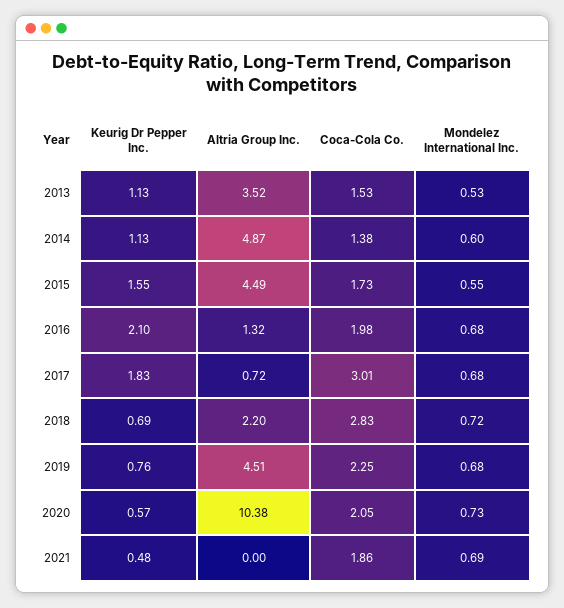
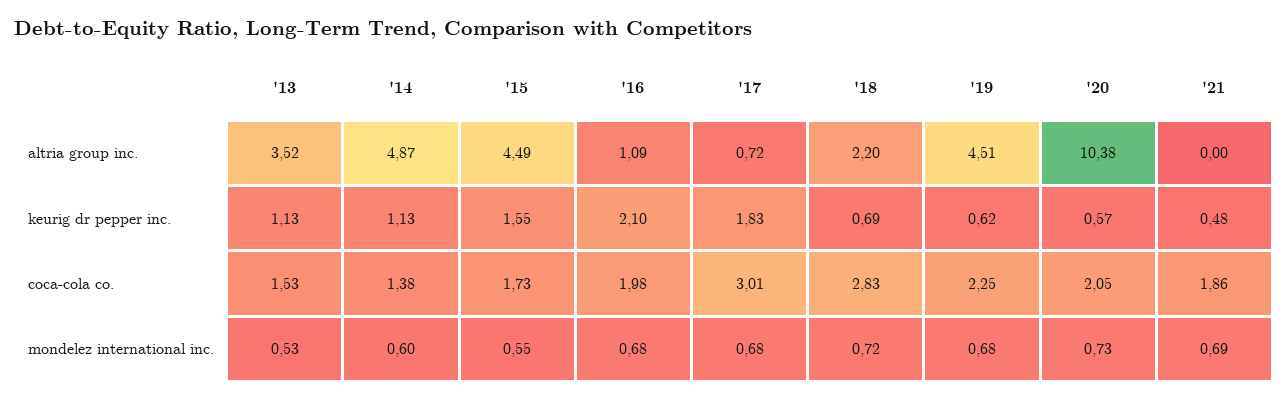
  {
    "Keurig Dr Pepper Inc.": {
      "2013": 1.13,
      "2014": 1.13,
      "2015": 1.55,
      "2016": 2.1,
      "2017": 1.83,
      "2018": 0.69,
-     "2019": 0.76,
+     "2019": 0.62,
      "2020": 0.57,
      "2021": 0.48
    },
    "Altria Group Inc.": {
      "2013": 3.52,
      "2014": 4.87,
      "2015": 4.49,
-     "2016": 1.32,
+     "2016": 1.09,
      "2017": 0.72,
      "2018": 2.2,
      "2019": 4.51,
      "2020": 10.38,
      "2021": 0
    },
    "Coca-Cola Co.": {
      "2013": 1.53,
      "2014": 1.38,
      "2015": 1.73,
      "2016": 1.98,
      "2017": 3.01,
      "2018": 2.83,
      "2019": 2.25,
      "2020": 2.05,
      "2021": 1.86
    },
    "Mondelez International Inc.": {
      "2013": 0.53,
      "2014": 0.6,
      "2015": 0.55,
      "2016": 0.68,
      "2017": 0.68,
      "2018": 0.72,
      "2019": 0.68,
      "2020": 0.73,
      "2021": 0.69
    }
  }

